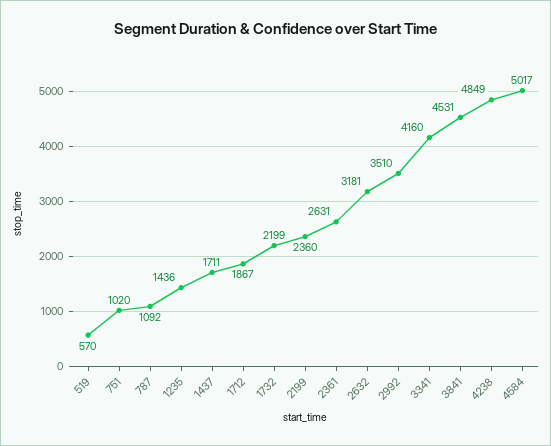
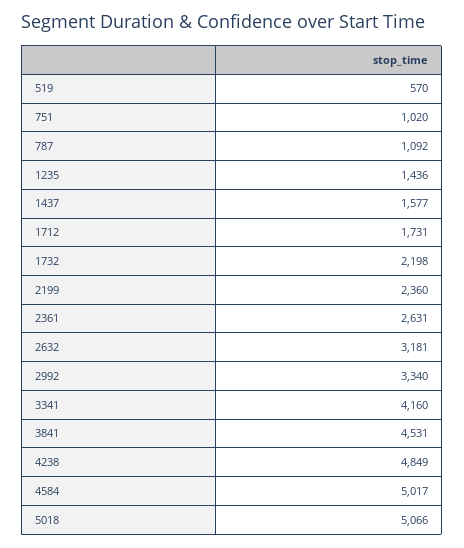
  {
    "519": 570,
    "751": 1020,
    "787": 1092,
    "1235": 1436,
-   "1437": 1711,
+   "1437": 1577,
-   "1712": 1867,
+   "1712": 1731,
-   "1732": 2199,
+   "1732": 2198,
    "2199": 2360,
    "2361": 2631,
    "2632": 3181,
-   "2992": 3510,
+   "2992": 3340,
    "3341": 4160,
    "3841": 4531,
    "4238": 4849,
-   "4584": 5017
+   "4584": 5017,
+   "5018": 5066
  }

